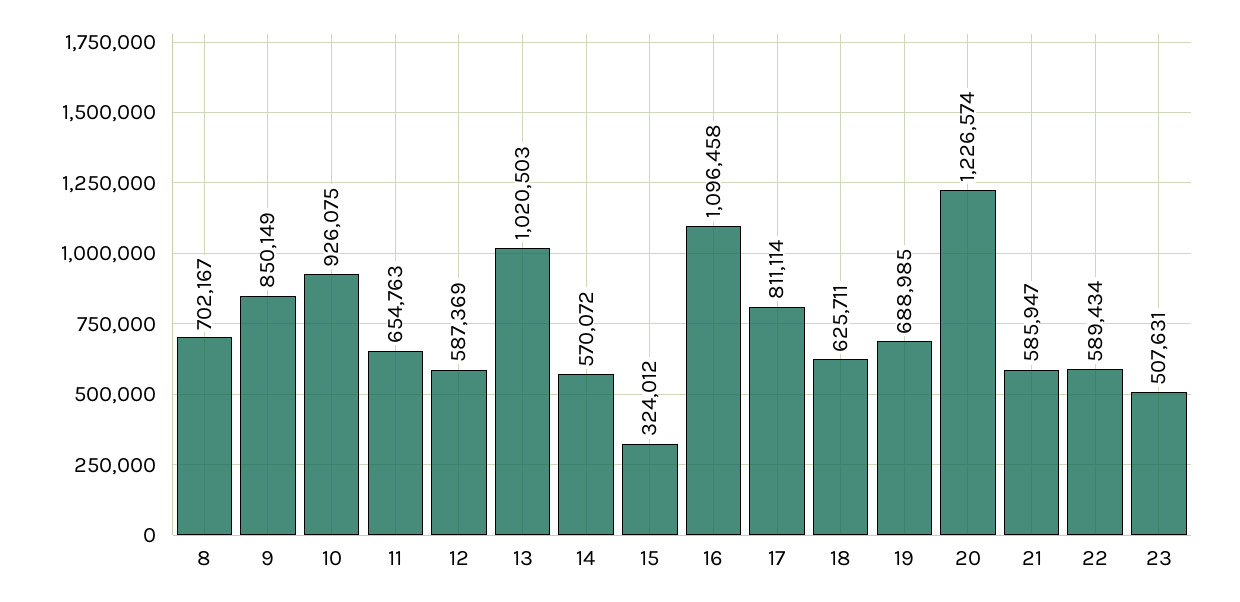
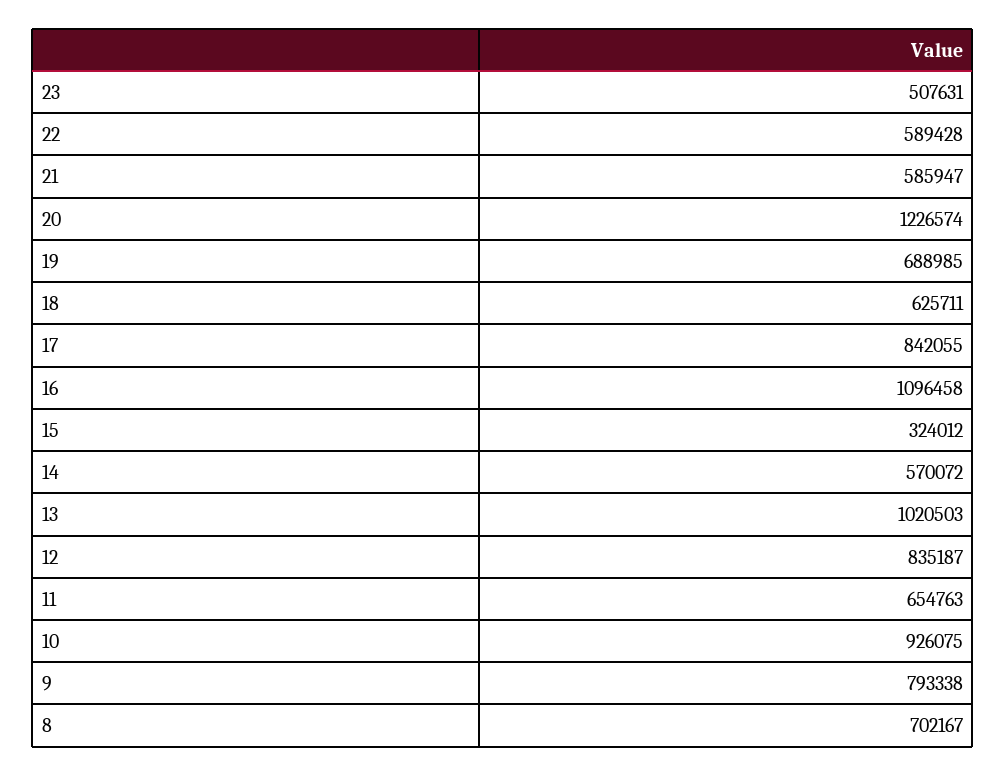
  {
    "8": 702167,
-   "9": 850149,
+   "9": 793338,
    "10": 926075,
    "11": 654763,
-   "12": 587369,
+   "12": 835187,
    "13": 1020503,
    "14": 570072,
    "15": 324012,
    "16": 1096458,
-   "17": 811114,
+   "17": 842055,
    "18": 625711,
    "19": 688985,
    "20": 1226574,
    "21": 585947,
-   "22": 589434,
+   "22": 589428,
    "23": 507631
  }

